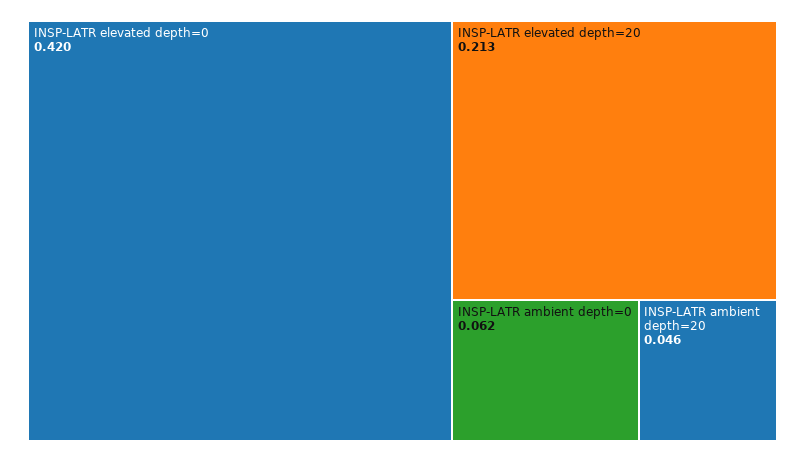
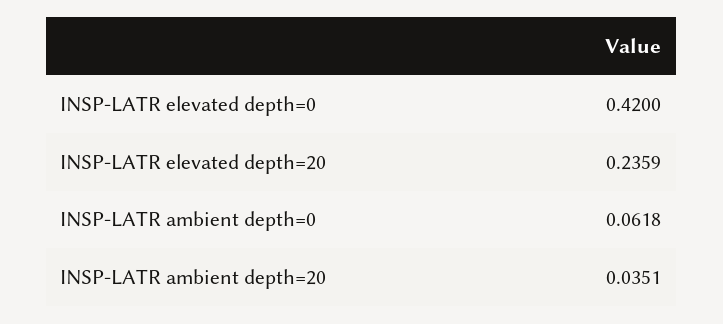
  {
    "INSP-LATR elevated depth=0": 0.42,
-   "INSP-LATR elevated depth=20": 0.213,
+   "INSP-LATR elevated depth=20": 0.2359,
    "INSP-LATR ambient depth=0": 0.0618,
-   "INSP-LATR ambient depth=20": 0.046
+   "INSP-LATR ambient depth=20": 0.0351
  }

